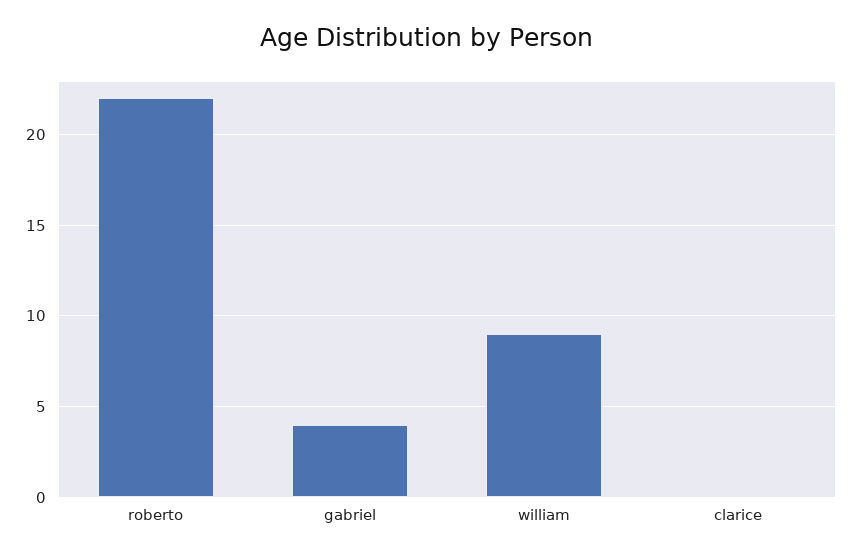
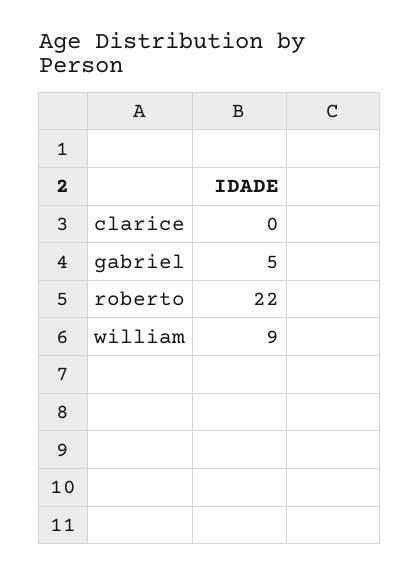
  {
    "roberto": 22,
-   "gabriel": 4,
+   "gabriel": 5,
    "william": 9,
    "clarice": 0
  }

